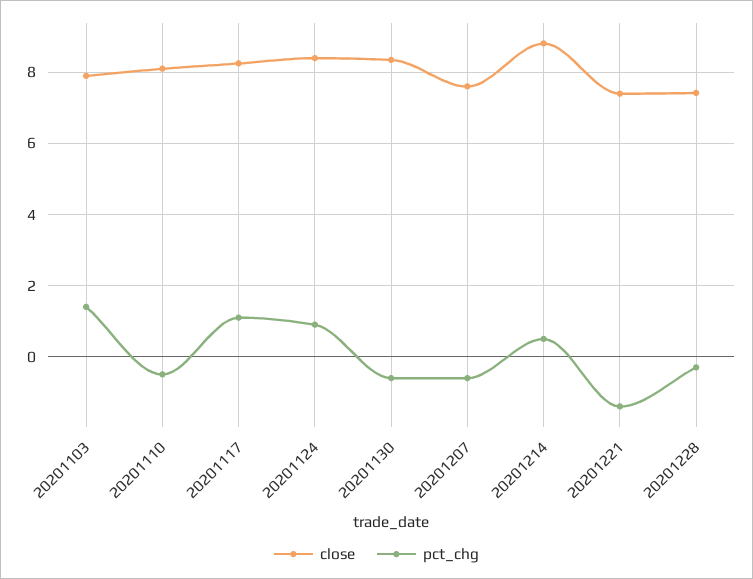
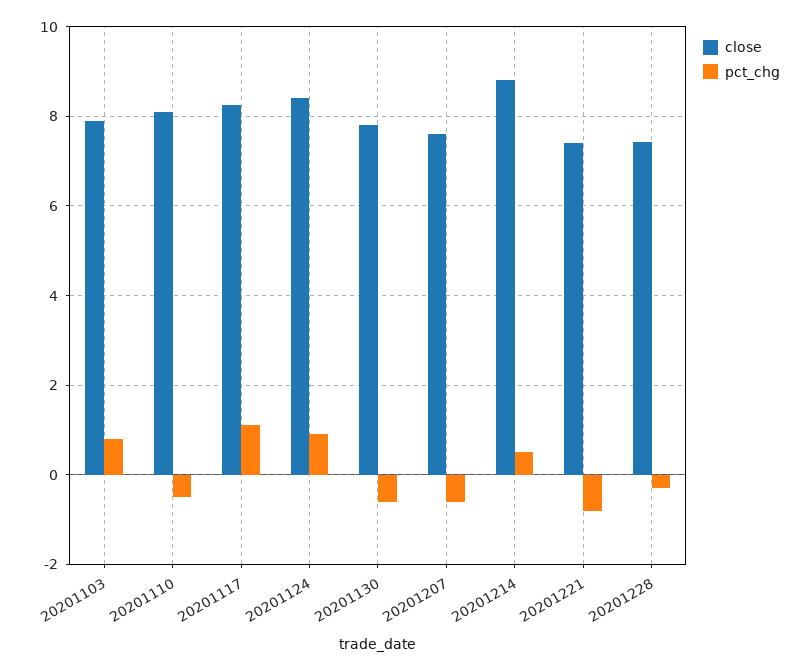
  {
    "close": {
      "20201103": 8,
      "20201110": 8.2,
      "20201117": 8.2,
      "20201124": 8.4,
-     "20201130": 8.4,
+     "20201130": 7.8,
      "20201207": 7.6,
      "20201214": 8.8,
      "20201221": 7.4,
      "20201228": 7.4
    },
    "pct_chg": {
-     "20201103": 1.4,
+     "20201103": 0.8,
      "20201110": -0.6,
      "20201117": 1.2,
      "20201124": 1,
      "20201130": -0.6,
      "20201207": -0.6,
      "20201214": 0.6,
-     "20201221": -1.4,
+     "20201221": -0.8,
      "20201228": -0.4
    }
  }

